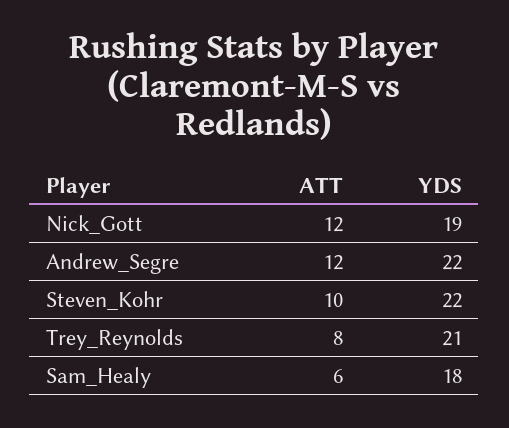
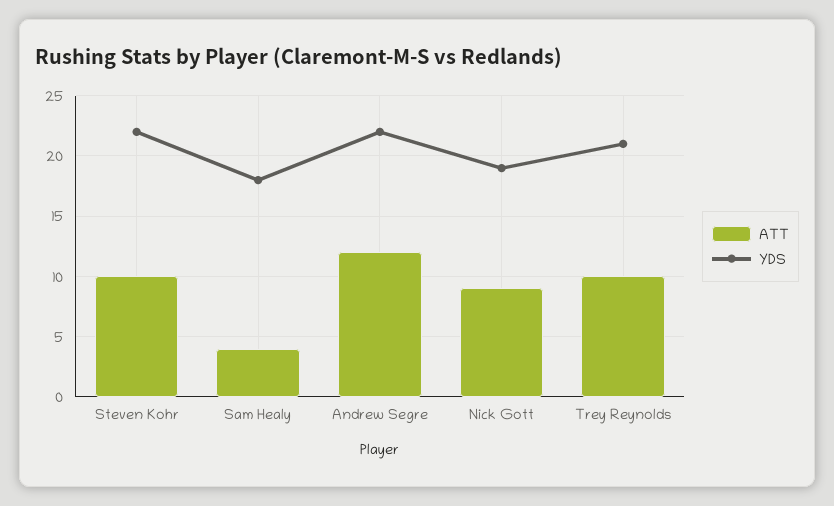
  {
    "ATT": {
-     "Nick_Gott": 12,
+     "Nick_Gott": 9,
      "Andrew_Segre": 12,
      "Steven_Kohr": 10,
-     "Trey_Reynolds": 8,
+     "Trey_Reynolds": 10,
-     "Sam_Healy": 6
+     "Sam_Healy": 4
    },
    "YDS": {
      "Nick_Gott": 19,
      "Andrew_Segre": 22,
      "Steven_Kohr": 22,
      "Trey_Reynolds": 21,
      "Sam_Healy": 18
    }
  }

